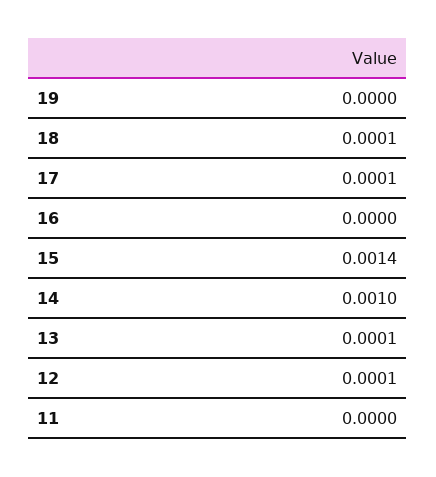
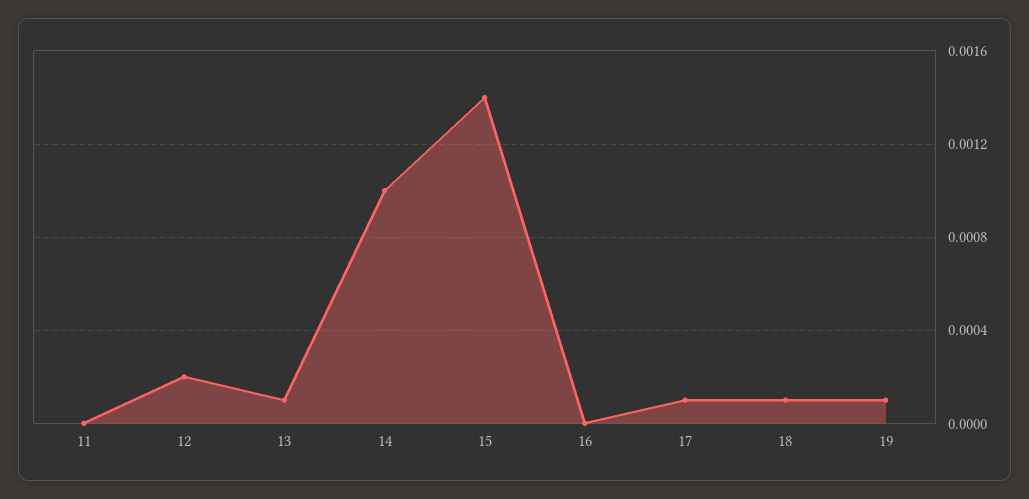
  {
-   "19": 0,
+   "19": 0.0001,
    "18": 0.0001,
    "17": 0.0001,
    "16": 0,
    "15": 0.0014,
    "14": 0.001,
    "13": 0.0001,
-   "12": 0.0001,
+   "12": 0.0002,
    "11": 0
  }

